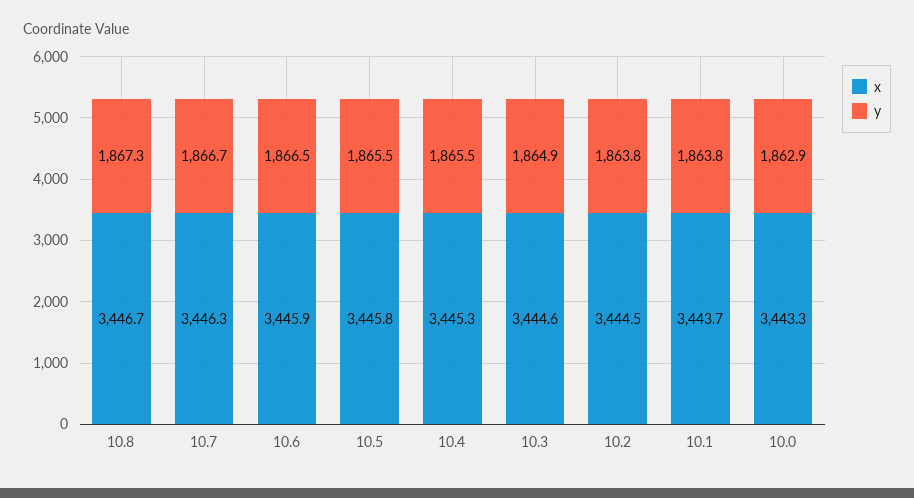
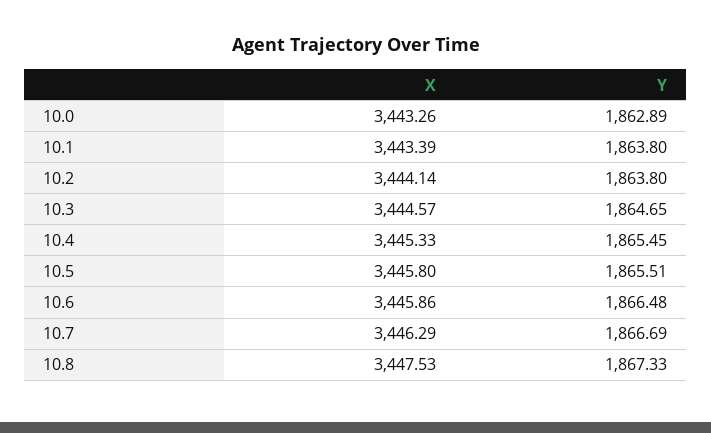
  {
    "x": {
-     "10.8": 3446.7,
+     "10.8": 3447.53,
      "10.7": 3446.29,
      "10.6": 3445.86,
      "10.5": 3445.8,
      "10.4": 3445.33,
      "10.3": 3444.57,
-     "10.2": 3444.5,
+     "10.2": 3444.14,
-     "10.1": 3443.7,
+     "10.1": 3443.39,
      "10.0": 3443.26
    },
    "y": {
      "10.8": 1867.33,
      "10.7": 1866.69,
      "10.6": 1866.48,
      "10.5": 1865.51,
      "10.4": 1865.45,
-     "10.3": 1864.9,
+     "10.3": 1864.65,
      "10.2": 1863.8,
      "10.1": 1863.8,
      "10.0": 1862.89
    }
  }

